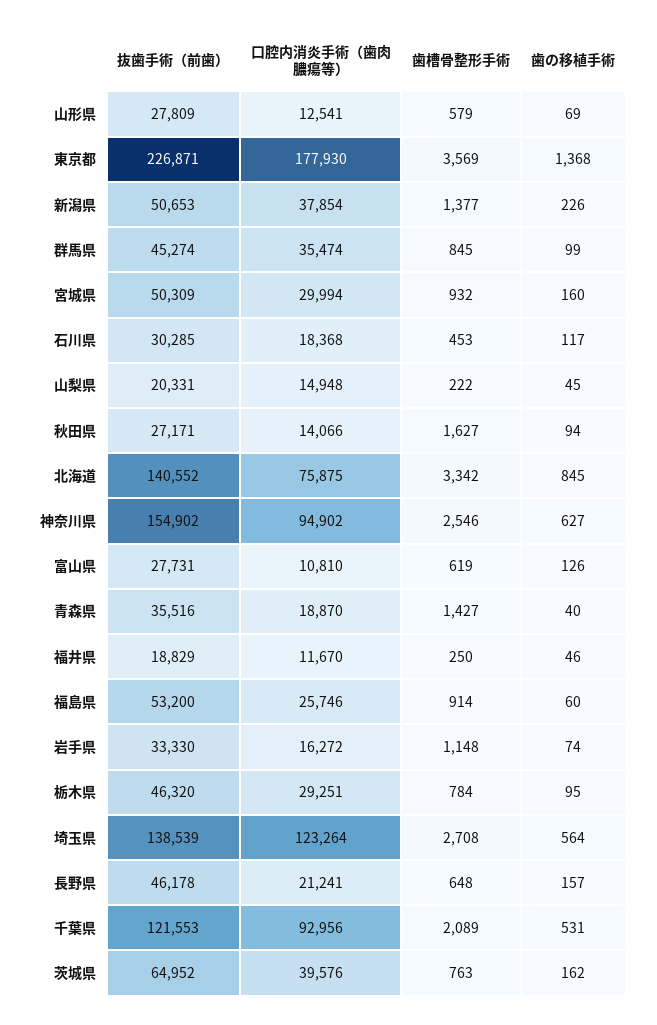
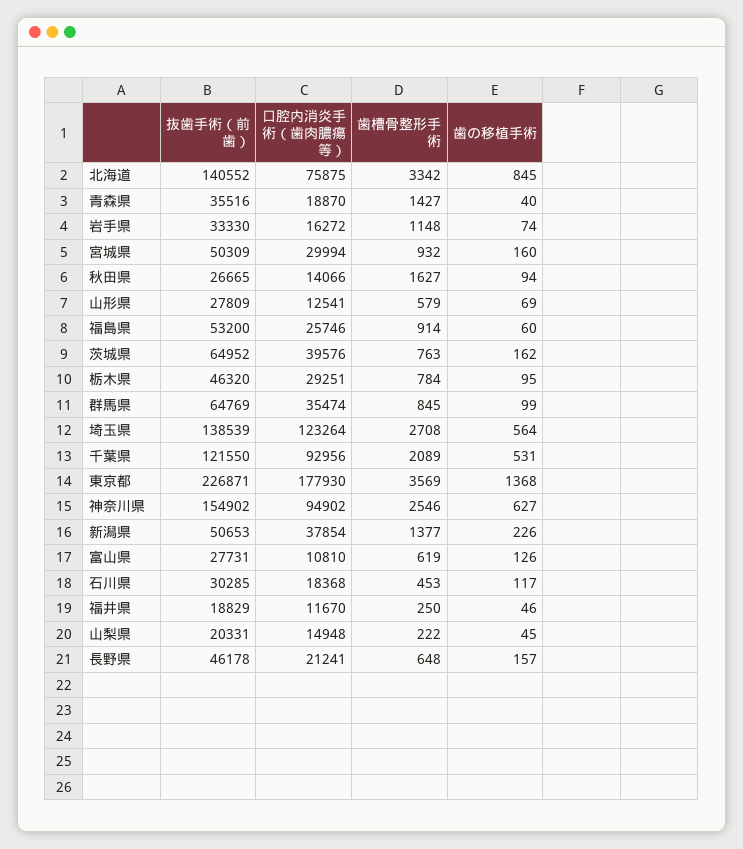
  {
    "抜歯手術（前歯）": {
      "山形県": 27809,
      "東京都": 226871,
      "新潟県": 50653,
-     "群馬県": 45274,
+     "群馬県": 64769,
      "宮城県": 50309,
      "石川県": 30285,
      "山梨県": 20331,
-     "秋田県": 27171,
+     "秋田県": 26665,
      "北海道": 140552,
      "神奈川県": 154902,
      "富山県": 27731,
      "青森県": 35516,
      "福井県": 18829,
      "福島県": 53200,
      "岩手県": 33330,
      "栃木県": 46320,
      "埼玉県": 138539,
      "長野県": 46178,
-     "千葉県": 121553,
+     "千葉県": 121550,
      "茨城県": 64952
    },
    "口腔内消炎手術（歯肉膿瘍等）": {
      "山形県": 12541,
      "東京都": 177930,
      "新潟県": 37854,
      "群馬県": 35474,
      "宮城県": 29994,
      "石川県": 18368,
      "山梨県": 14948,
      "秋田県": 14066,
      "北海道": 75875,
      "神奈川県": 94902,
      "富山県": 10810,
      "青森県": 18870,
      "福井県": 11670,
      "福島県": 25746,
      "岩手県": 16272,
      "栃木県": 29251,
      "埼玉県": 123264,
      "長野県": 21241,
      "千葉県": 92956,
      "茨城県": 39576
    },
    "歯槽骨整形手術": {
      "山形県": 579,
      "東京都": 3569,
      "新潟県": 1377,
      "群馬県": 845,
      "宮城県": 932,
      "石川県": 453,
      "山梨県": 222,
      "秋田県": 1627,
      "北海道": 3342,
      "神奈川県": 2546,
      "富山県": 619,
      "青森県": 1427,
      "福井県": 250,
      "福島県": 914,
      "岩手県": 1148,
      "栃木県": 784,
      "埼玉県": 2708,
      "長野県": 648,
      "千葉県": 2089,
      "茨城県": 763
    },
    "歯の移植手術": {
      "山形県": 69,
      "東京都": 1368,
      "新潟県": 226,
      "群馬県": 99,
      "宮城県": 160,
      "石川県": 117,
      "山梨県": 45,
      "秋田県": 94,
      "北海道": 845,
      "神奈川県": 627,
      "富山県": 126,
      "青森県": 40,
      "福井県": 46,
      "福島県": 60,
      "岩手県": 74,
      "栃木県": 95,
      "埼玉県": 564,
      "長野県": 157,
      "千葉県": 531,
      "茨城県": 162
    }
  }

